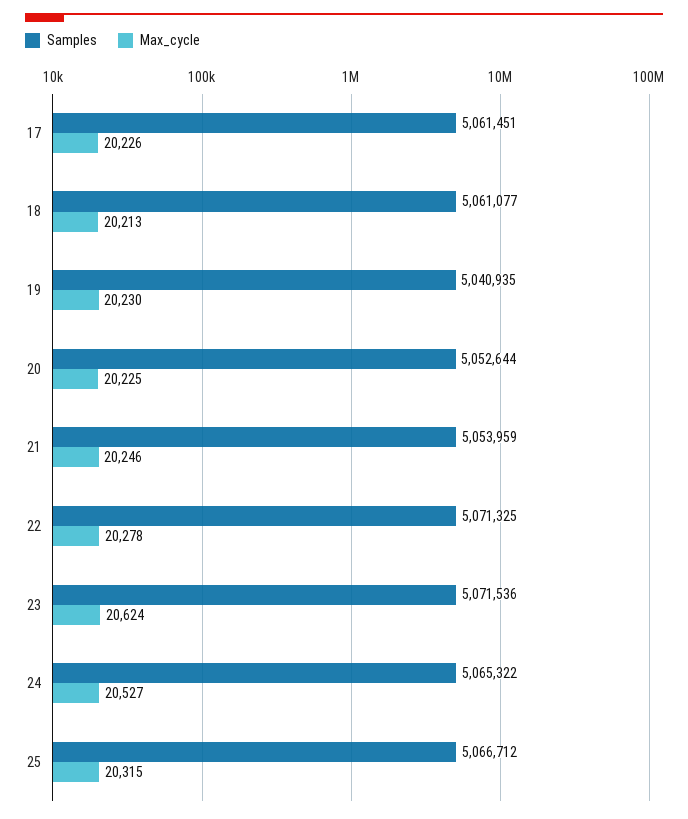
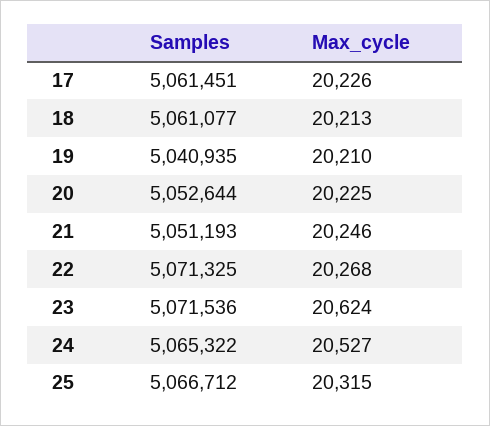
  {
    "Samples": {
      "17": 5061451,
      "18": 5061077,
      "19": 5040935,
      "20": 5052644,
-     "21": 5053959,
+     "21": 5051193,
      "22": 5071325,
      "23": 5071536,
      "24": 5065322,
      "25": 5066712
    },
    "Max_cycle": {
      "17": 20226,
      "18": 20213,
-     "19": 20230,
+     "19": 20210,
      "20": 20225,
      "21": 20246,
-     "22": 20278,
+     "22": 20268,
      "23": 20624,
      "24": 20527,
      "25": 20315
    }
  }

